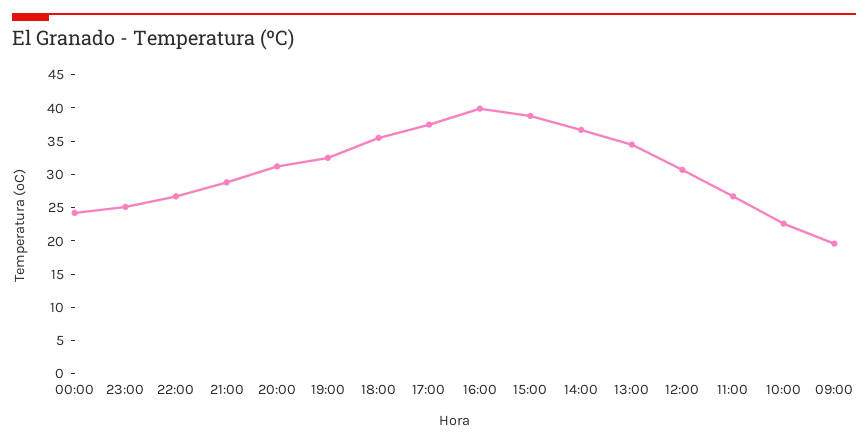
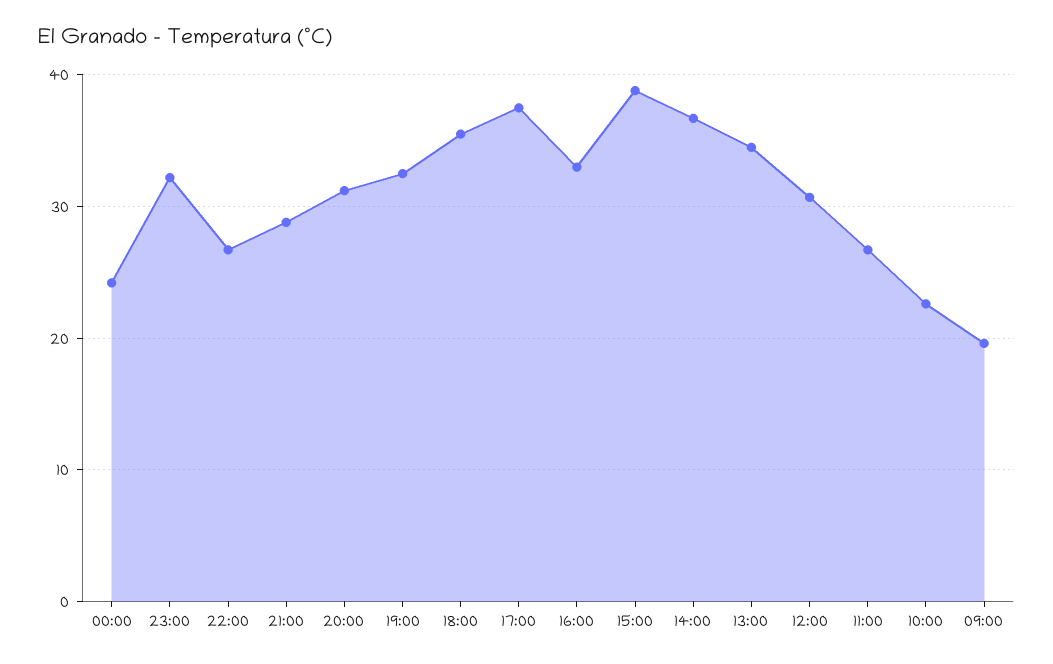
  {
    "00:00": 24,
-   "23:00": 25,
+   "23:00": 32,
    "22:00": 27,
    "21:00": 29,
    "20:00": 31,
    "19:00": 33,
    "18:00": 36,
    "17:00": 38,
-   "16:00": 40,
+   "16:00": 33,
    "15:00": 39,
    "14:00": 37,
    "13:00": 35,
    "12:00": 31,
    "11:00": 27,
    "10:00": 23,
    "09:00": 20
  }

